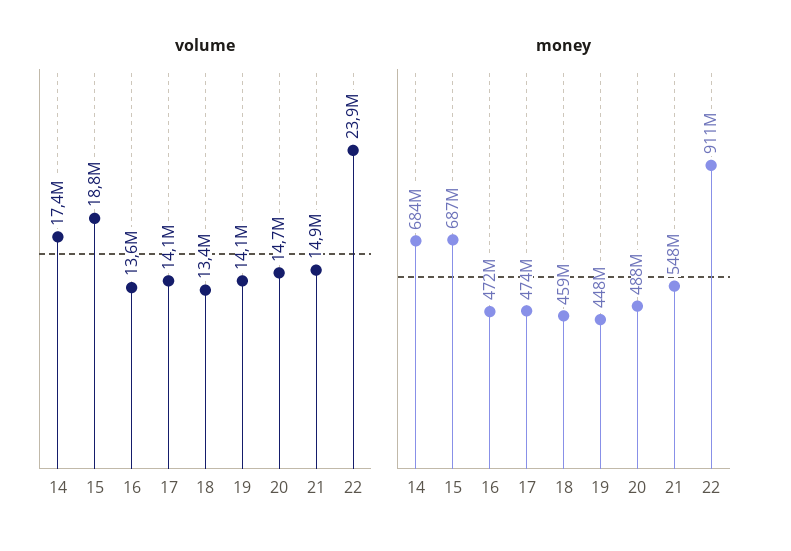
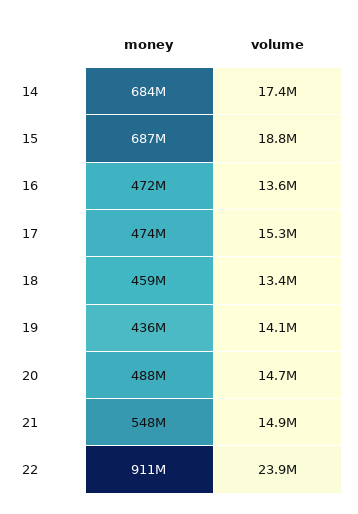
  {
    "volume": {
      "14": 17400000,
      "15": 18800000,
      "16": 13600000,
-     "17": 14100000,
+     "17": 15300000,
      "18": 13400000,
      "19": 14100000,
      "20": 14700000,
      "21": 14900000,
      "22": 23900000
    },
    "money": {
      "14": 684000000,
      "15": 687000000,
      "16": 472000000,
      "17": 474000000,
      "18": 459000000,
-     "19": 448000000,
+     "19": 436000000,
      "20": 488000000,
      "21": 548000000,
      "22": 911000000
    }
  }

